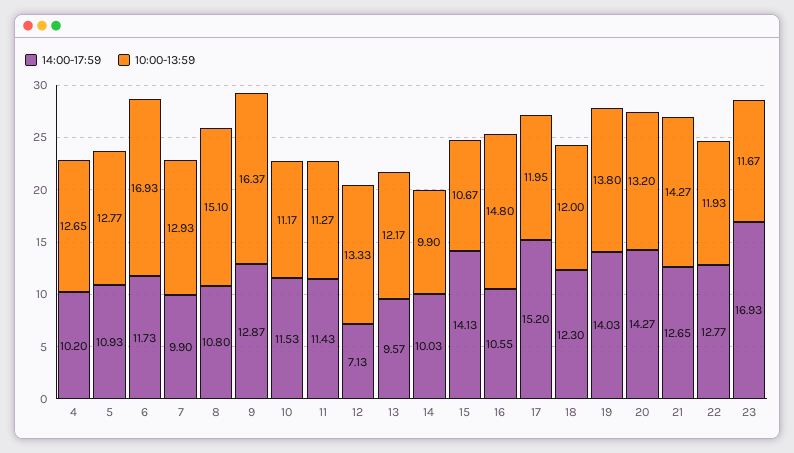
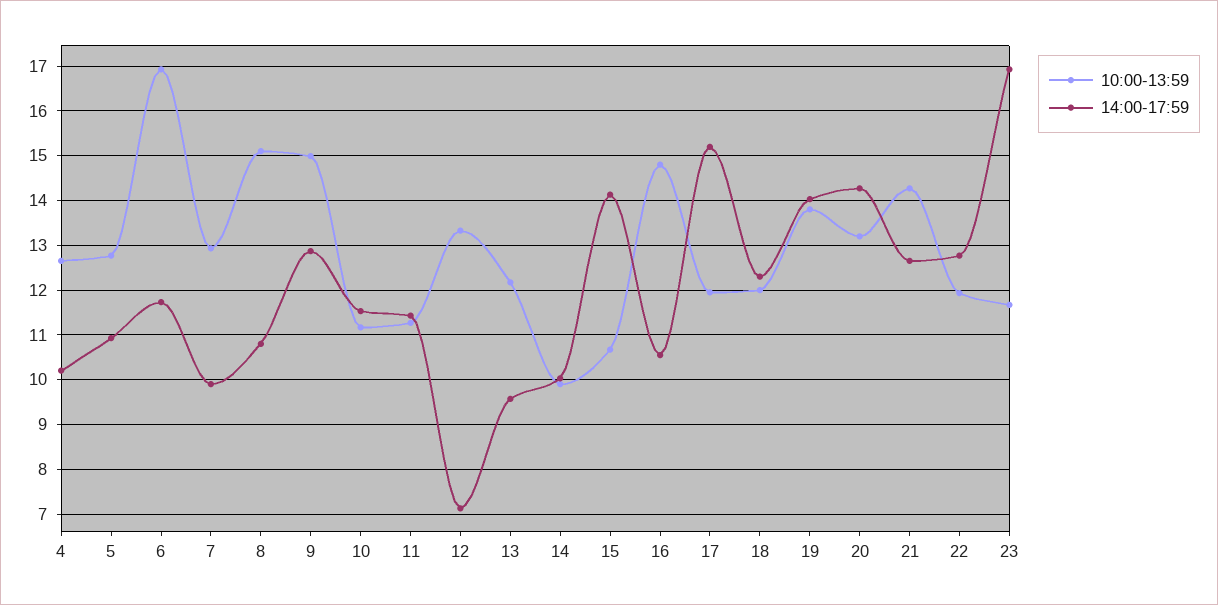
  {
    "14:00-17:59": {
      "4": 10.2,
      "5": 10.93,
      "6": 11.73,
      "7": 9.9,
      "8": 10.8,
      "9": 12.87,
      "10": 11.53,
      "11": 11.43,
      "12": 7.13,
      "13": 9.57,
      "14": 10.03,
      "15": 14.13,
      "16": 10.55,
      "17": 15.2,
      "18": 12.3,
      "19": 14.03,
      "20": 14.27,
      "21": 12.65,
      "22": 12.77,
      "23": 16.93
    },
    "10:00-13:59": {
      "4": 12.65,
      "5": 12.77,
      "6": 16.93,
      "7": 12.93,
      "8": 15.1,
-     "9": 16.37,
+     "9": 15,
      "10": 11.17,
      "11": 11.27,
      "12": 13.33,
      "13": 12.17,
      "14": 9.9,
      "15": 10.67,
      "16": 14.8,
      "17": 11.95,
      "18": 12,
      "19": 13.8,
      "20": 13.2,
      "21": 14.27,
      "22": 11.93,
      "23": 11.67
    }
  }

